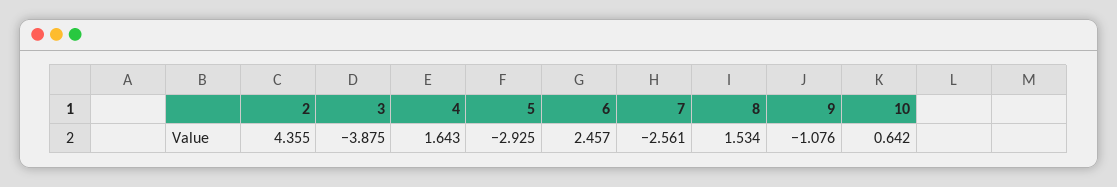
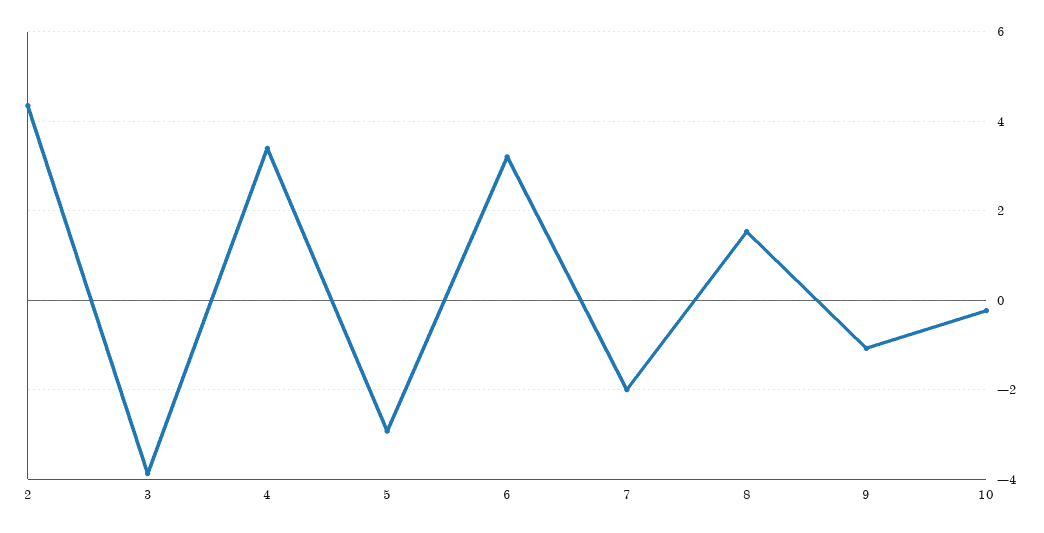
  {
    "2": 4.355,
    "3": -3.875,
-   "4": 1.643,
+   "4": 3.4,
    "5": -2.925,
-   "6": 2.457,
+   "6": 3.2,
-   "7": -2.561,
+   "7": -2,
    "8": 1.534,
    "9": -1.076,
-   "10": 0.642
+   "10": -0.2
  }

